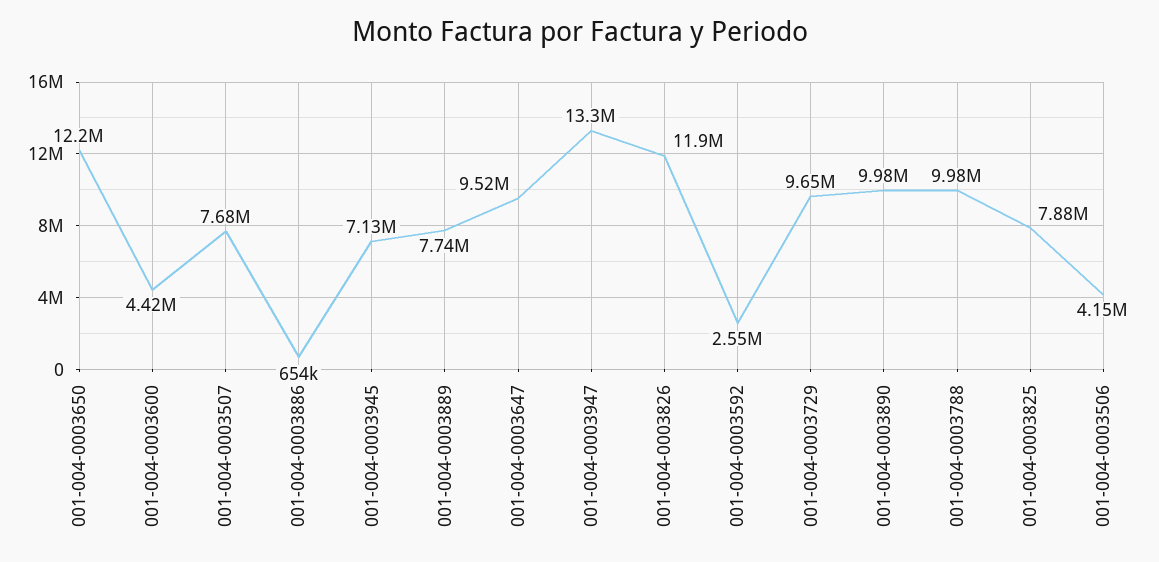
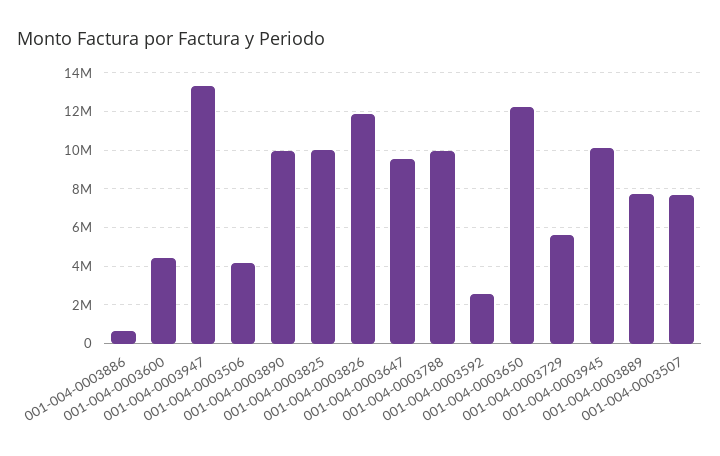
  {
    "001-004-0003650": 12200000,
    "001-004-0003600": 4420000,
    "001-004-0003507": 7680000,
    "001-004-0003886": 654000,
-   "001-004-0003945": 7130000,
+   "001-004-0003945": 10000000,
    "001-004-0003889": 7740000,
    "001-004-0003647": 9520000,
    "001-004-0003947": 13300000,
    "001-004-0003826": 11900000,
    "001-004-0003592": 2550000,
-   "001-004-0003729": 9650000,
+   "001-004-0003729": 5500000,
    "001-004-0003890": 9980000,
    "001-004-0003788": 9980000,
-   "001-004-0003825": 7880000,
+   "001-004-0003825": 10000000,
    "001-004-0003506": 4150000
  }

